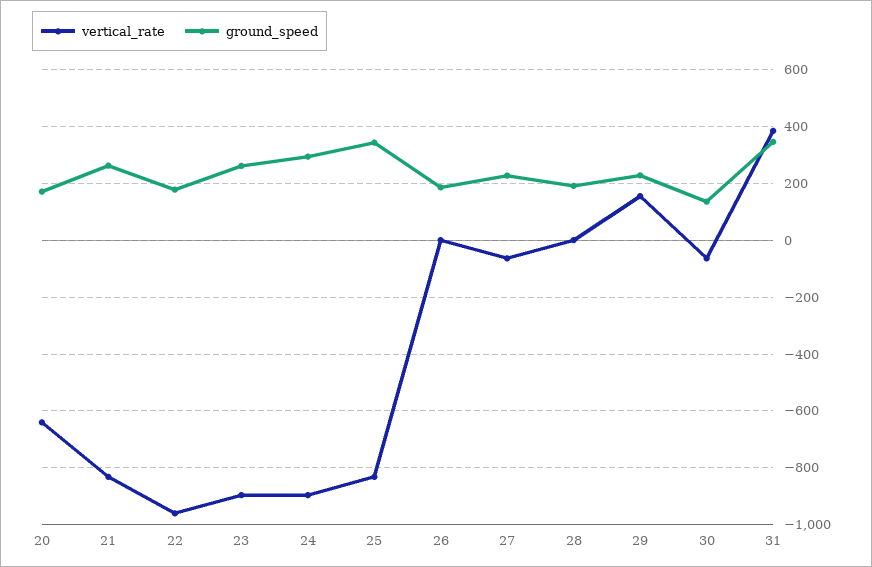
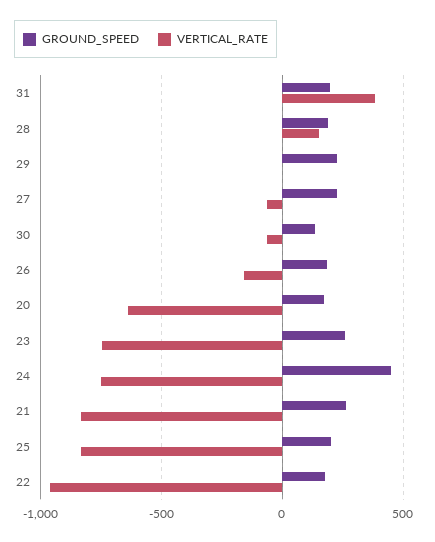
  {
    "vertical_rate": {
      "20": -650,
      "21": -825,
      "22": -950,
-     "23": -900,
+     "23": -750,
-     "24": -900,
+     "24": -750,
      "25": -825,
-     "26": 0,
+     "26": -150,
      "27": -75,
-     "28": 0,
+     "28": 150,
-     "29": 150,
+     "29": 0,
      "30": -75,
      "31": 375
    },
    "ground_speed": {
      "20": 175,
      "21": 250,
      "22": 175,
      "23": 250,
-     "24": 300,
+     "24": 450,
-     "25": 350,
+     "25": 200,
      "26": 175,
      "27": 225,
      "28": 200,
      "29": 225,
      "30": 125,
-     "31": 350
+     "31": 200
    }
  }

